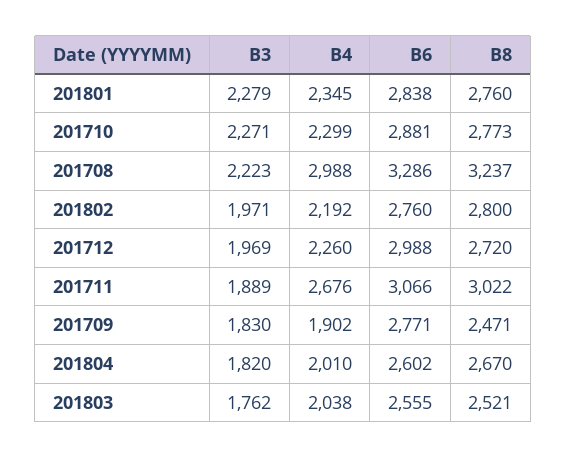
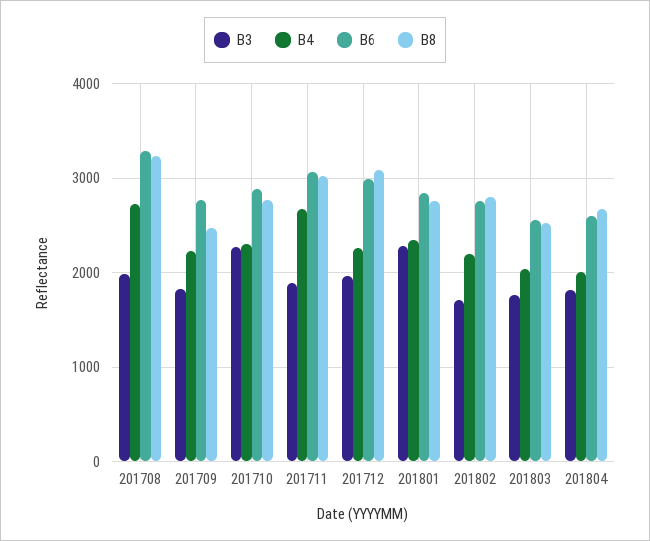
  {
    "B3": {
      "201801": 2279,
      "201710": 2271,
-     "201708": 2223,
+     "201708": 2000,
-     "201802": 1971,
+     "201802": 1700,
      "201712": 1969,
      "201711": 1889,
      "201709": 1830,
      "201804": 1820,
      "201803": 1762
    },
    "B4": {
      "201801": 2345,
      "201710": 2299,
-     "201708": 2988,
+     "201708": 2700,
      "201802": 2192,
      "201712": 2260,
      "201711": 2676,
-     "201709": 1902,
+     "201709": 2200,
      "201804": 2010,
      "201803": 2038
    },
    "B6": {
      "201801": 2838,
      "201710": 2881,
      "201708": 3286,
      "201802": 2760,
      "201712": 2988,
      "201711": 3066,
      "201709": 2771,
      "201804": 2602,
      "201803": 2555
    },
    "B8": {
      "201801": 2760,
      "201710": 2773,
      "201708": 3237,
      "201802": 2800,
-     "201712": 2720,
+     "201712": 3100,
      "201711": 3022,
      "201709": 2471,
      "201804": 2670,
      "201803": 2521
    }
  }

